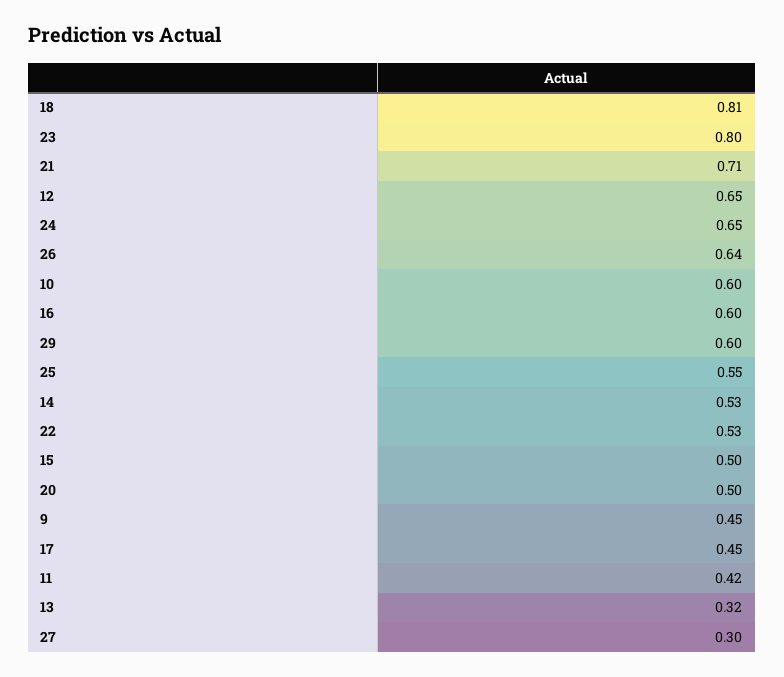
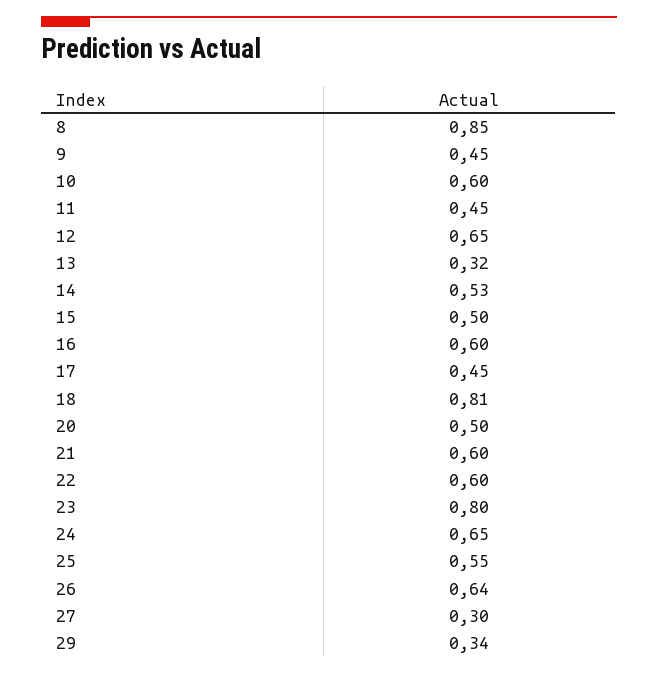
  {
    "18": 0.81,
    "23": 0.8,
-   "21": 0.71,
+   "21": 0.6,
    "12": 0.65,
    "24": 0.65,
    "26": 0.64,
    "10": 0.6,
    "16": 0.6,
-   "29": 0.6,
+   "29": 0.34,
    "25": 0.55,
    "14": 0.53,
-   "22": 0.53,
+   "22": 0.6,
    "15": 0.5,
    "20": 0.5,
    "9": 0.45,
    "17": 0.45,
-   "11": 0.42,
+   "11": 0.45,
    "13": 0.32,
-   "27": 0.3
+   "27": 0.3,
+   "8": 0.85
  }

